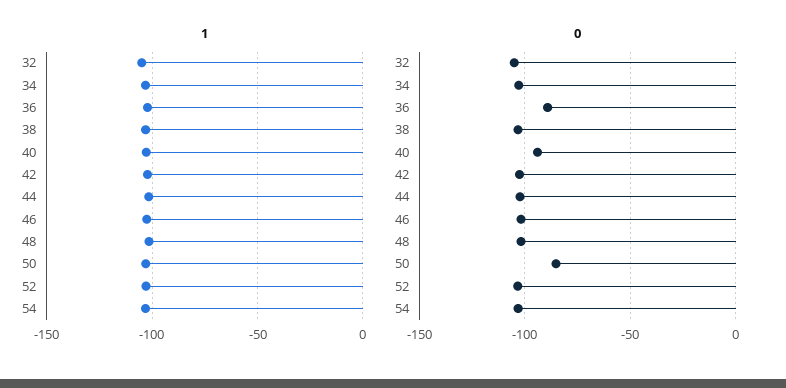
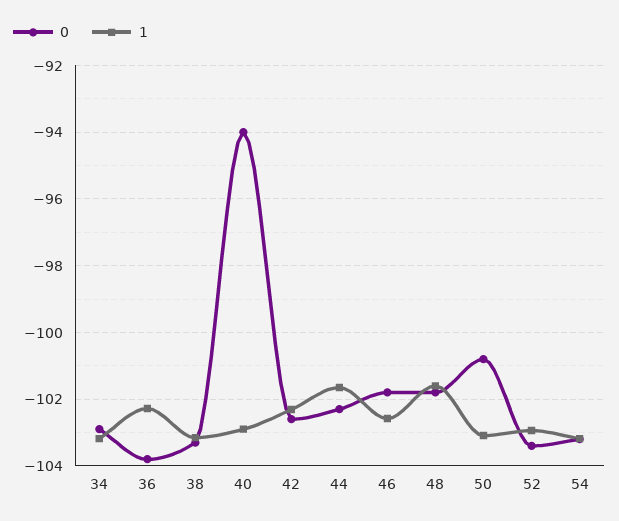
  {
    "1": {
-     "32": -105,
      "34": -103.2,
      "36": -102.2,
      "38": -103.2,
      "40": -103,
      "42": -102.4,
      "44": -101.6,
      "46": -102.6,
      "48": -101.6,
      "50": -103,
      "52": -103,
      "54": -103.2
    },
    "0": {
-     "32": -105,
      "34": -103,
-     "36": -90,
+     "36": -103.8,
      "38": -103.4,
      "40": -94,
      "42": -102.6,
      "44": -102.4,
      "46": -101.8,
      "48": -101.8,
-     "50": -85,
+     "50": -100.8,
      "52": -103.4,
      "54": -103.2
    }
  }

